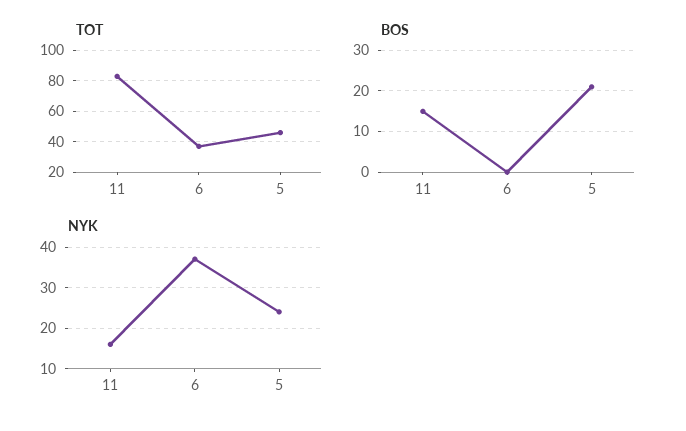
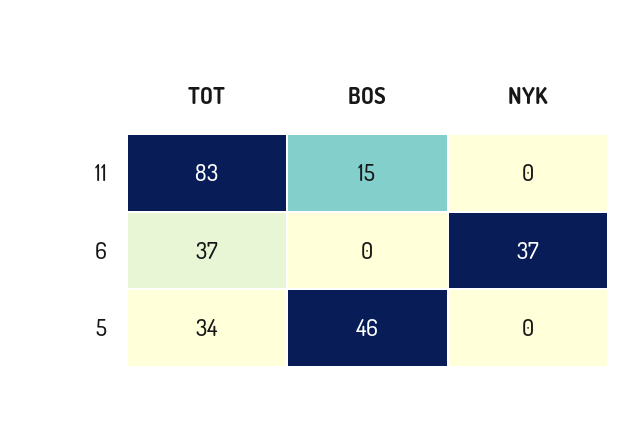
  {
    "TOT": {
      "11": 83,
      "6": 37,
-     "5": 45
+     "5": 34
    },
    "BOS": {
      "11": 15,
      "6": 0,
-     "5": 20
+     "5": 46
    },
    "NYK": {
-     "11": 15,
+     "11": 0,
      "6": 37,
-     "5": 25
+     "5": 0
    }
  }

